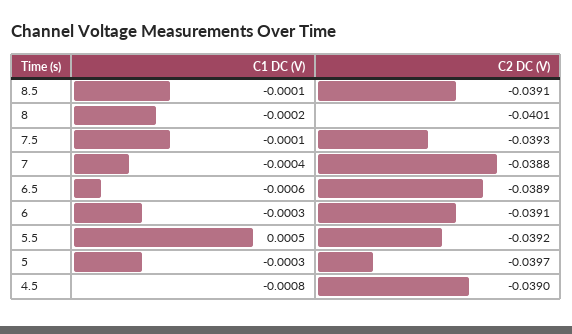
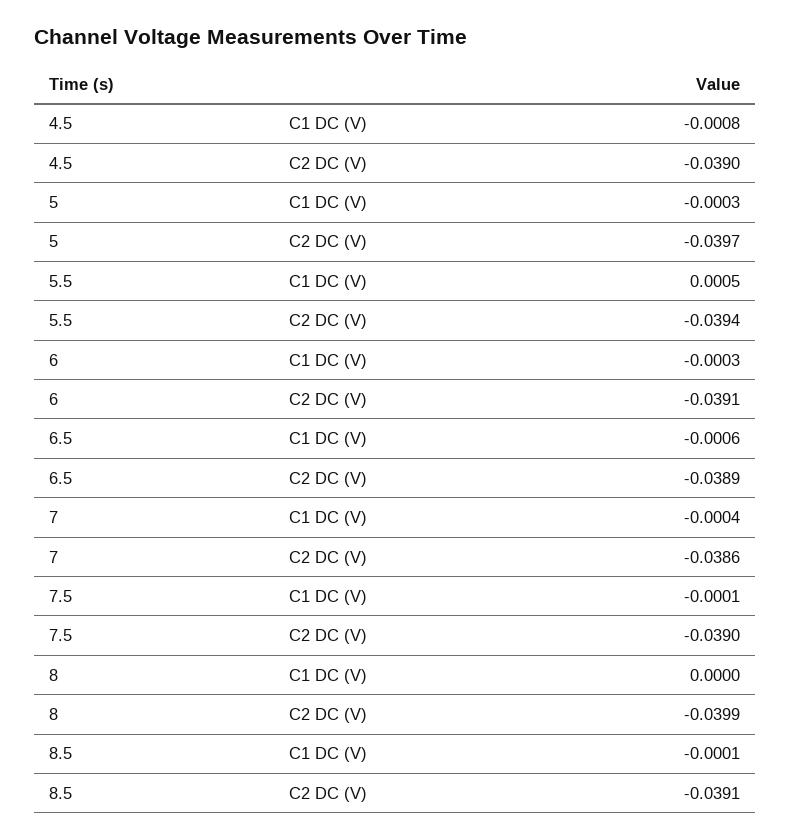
  {
    "C1 DC (V)": {
      "8.5": -0.0001,
-     "8": -0.0002,
+     "8": 0,
      "7.5": -0.0001,
      "7": -0.0004,
      "6.5": -0.0006,
      "6": -0.0003,
      "5.5": 0.0005,
      "5": -0.0003,
      "4.5": -0.0008
    },
    "C2 DC (V)": {
      "8.5": -0.0391,
-     "8": -0.0401,
+     "8": -0.0399,
-     "7.5": -0.0393,
+     "7.5": -0.039,
-     "7": -0.0388,
+     "7": -0.0386,
      "6.5": -0.0389,
      "6": -0.0391,
-     "5.5": -0.0392,
+     "5.5": -0.0394,
      "5": -0.0397,
      "4.5": -0.039
    }
  }

